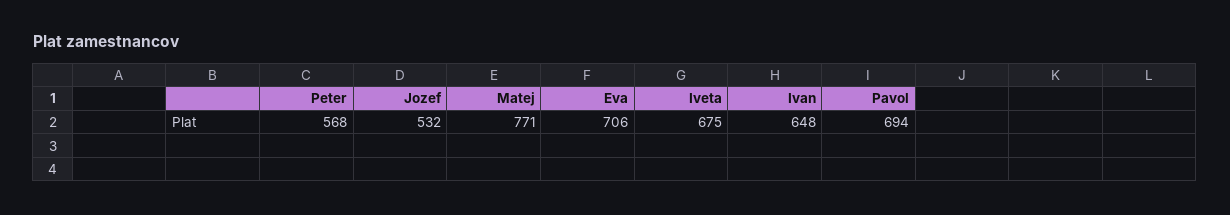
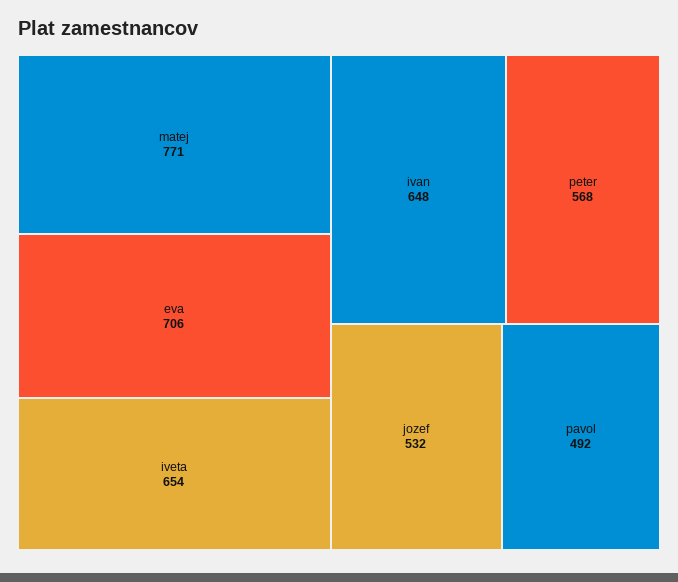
  {
    "Peter": 568,
    "Jozef": 532,
    "Matej": 771,
    "Eva": 706,
-   "Iveta": 675,
+   "Iveta": 654,
    "Ivan": 648,
-   "Pavol": 694
+   "Pavol": 492
  }

